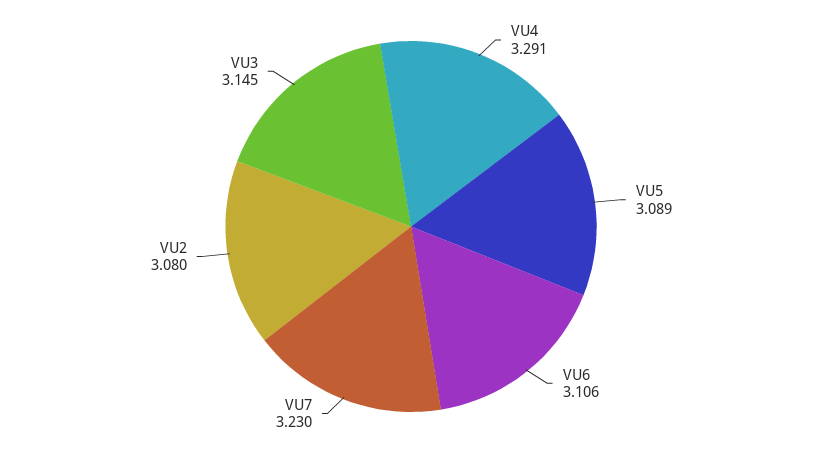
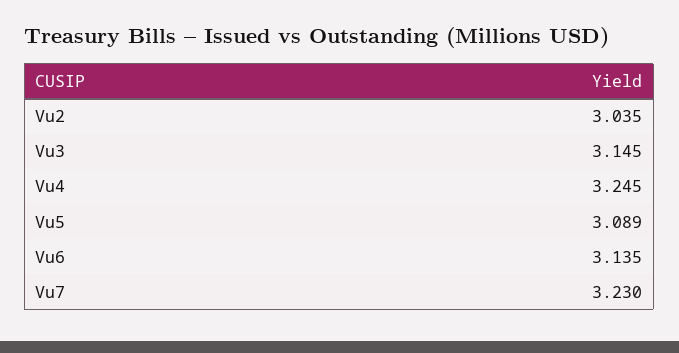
  {
-   "VU4": 3.291,
+   "VU4": 3.245,
    "VU5": 3.089,
-   "VU6": 3.106,
+   "VU6": 3.135,
    "VU7": 3.23,
-   "VU2": 3.08,
+   "VU2": 3.035,
    "VU3": 3.145
  }

